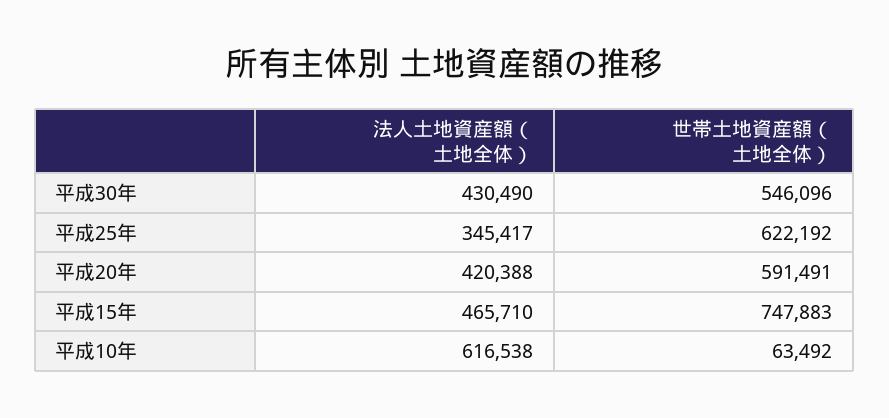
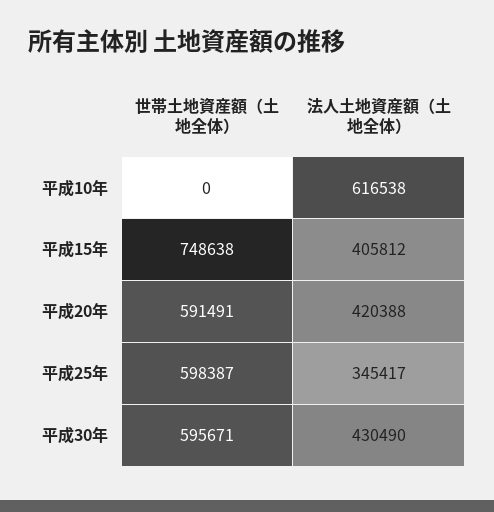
  {
    "法人土地資産額（土地全体）": {
      "平成30年": 430490,
      "平成25年": 345417,
      "平成20年": 420388,
-     "平成15年": 465710,
+     "平成15年": 405812,
      "平成10年": 616538
    },
    "世帯土地資産額（土地全体）": {
-     "平成30年": 546096,
+     "平成30年": 595671,
-     "平成25年": 622192,
+     "平成25年": 598387,
      "平成20年": 591491,
-     "平成15年": 747883,
+     "平成15年": 748638,
-     "平成10年": 63492
+     "平成10年": 0
    }
  }

